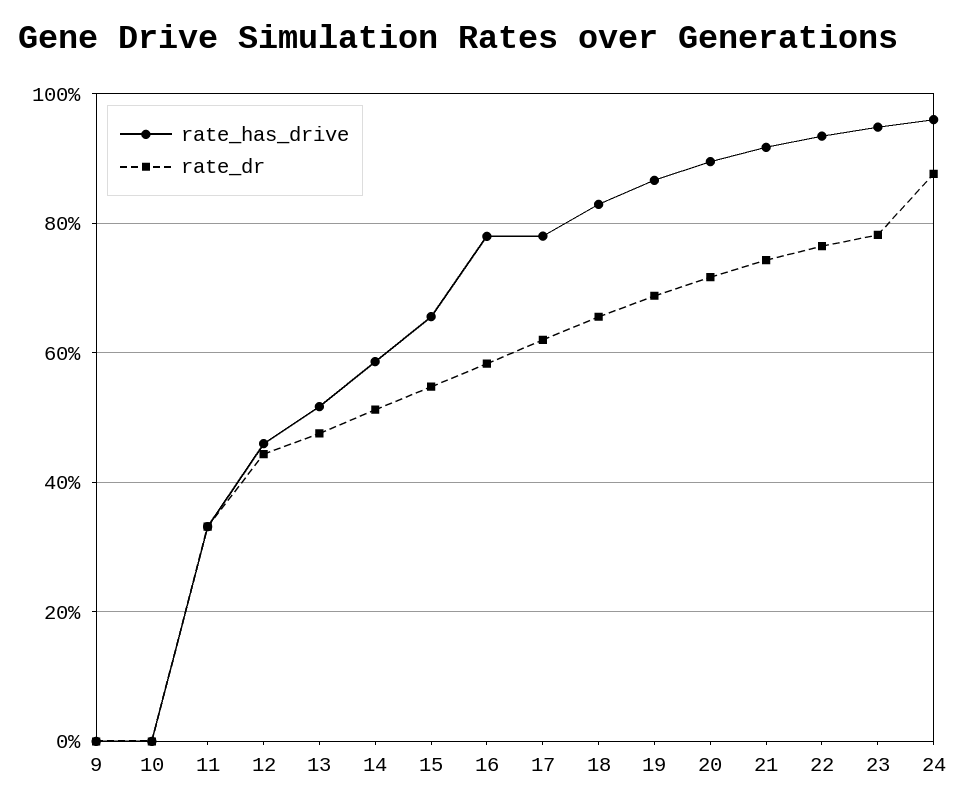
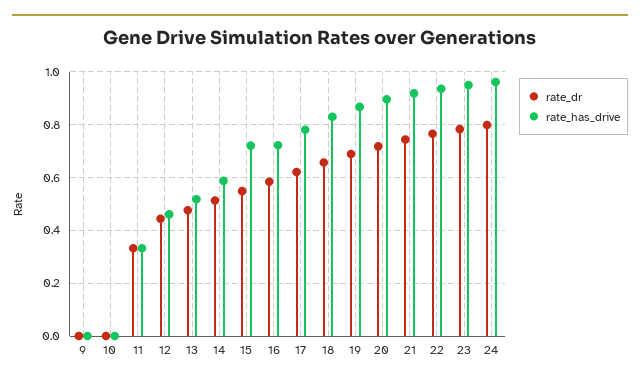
  {
    "rate_has_drive": {
      "9": 0,
      "10": 0,
      "11": 0.34,
      "12": 0.46,
      "13": 0.52,
      "14": 0.58,
-     "15": 0.66,
+     "15": 0.725,
-     "16": 0.78,
+     "16": 0.725,
      "17": 0.78,
      "18": 0.82,
      "19": 0.86,
      "20": 0.9,
      "21": 0.92,
      "22": 0.94,
      "23": 0.94,
      "24": 0.96
    },
    "rate_dr": {
      "9": 0,
      "10": 0,
      "11": 0.34,
      "12": 0.44,
      "13": 0.48,
      "14": 0.52,
      "15": 0.54,
      "16": 0.58,
      "17": 0.62,
      "18": 0.66,
      "19": 0.68,
      "20": 0.72,
      "21": 0.74,
      "22": 0.76,
      "23": 0.78,
-     "24": 0.88
+     "24": 0.8
    }
  }

